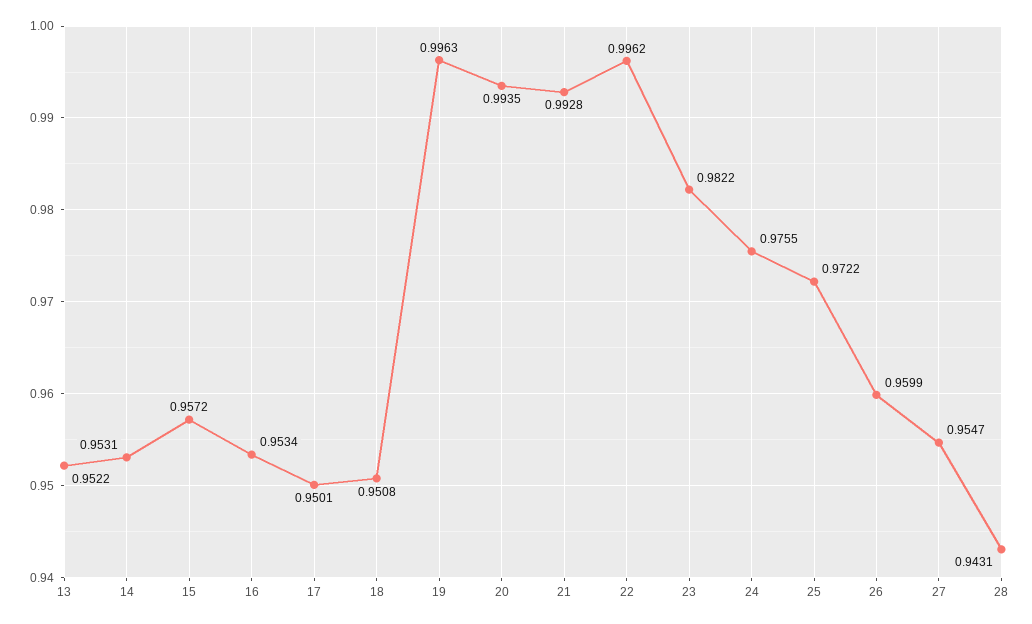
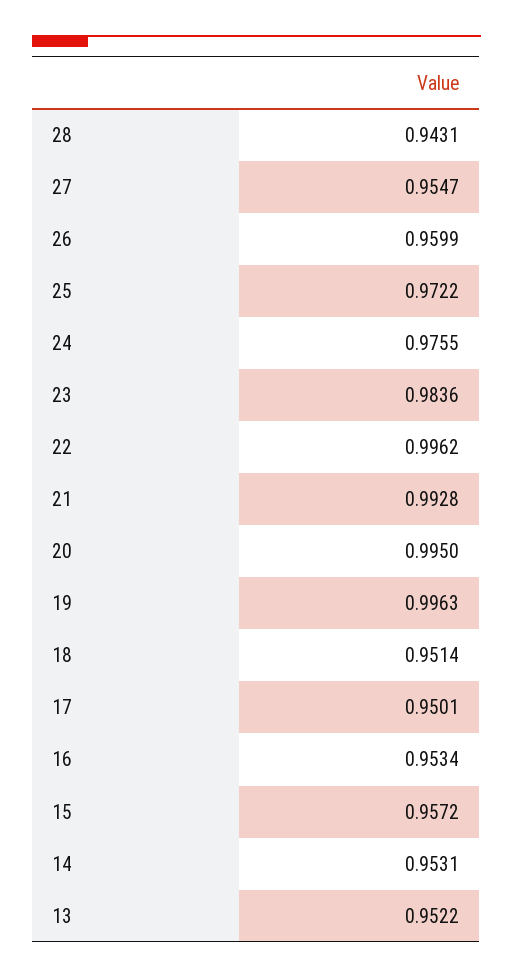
  {
    "13": 0.9522,
    "14": 0.9531,
    "15": 0.9572,
    "16": 0.9534,
    "17": 0.9501,
-   "18": 0.9508,
+   "18": 0.9514,
    "19": 0.9963,
-   "20": 0.9935,
+   "20": 0.995,
    "21": 0.9928,
    "22": 0.9962,
-   "23": 0.9822,
+   "23": 0.9836,
    "24": 0.9755,
    "25": 0.9722,
    "26": 0.9599,
    "27": 0.9547,
    "28": 0.9431
  }

